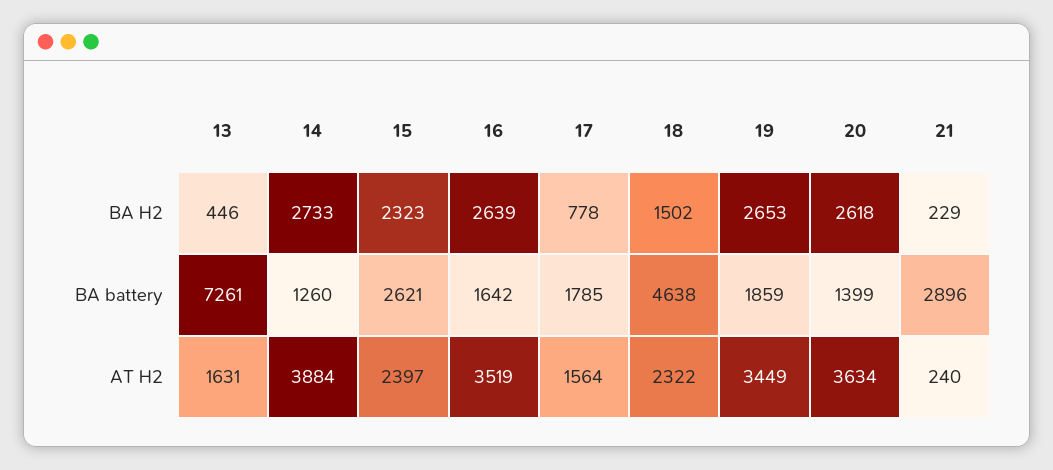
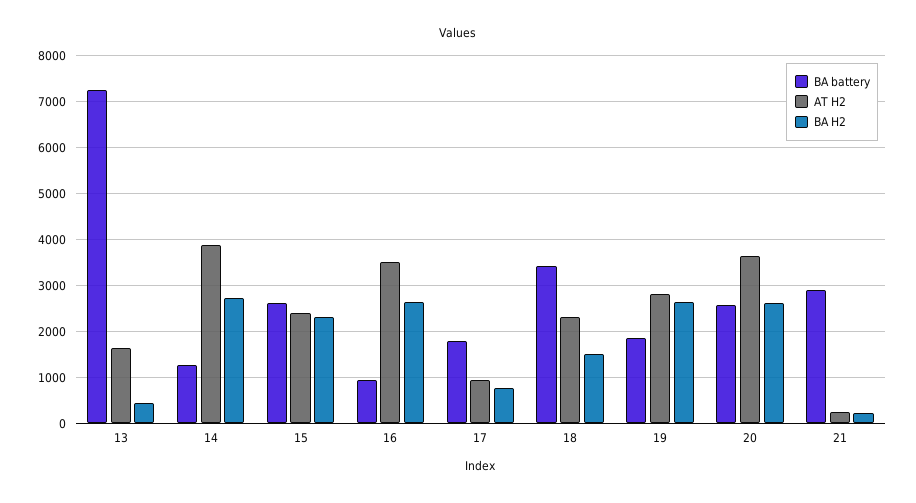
  {
    "BA H2": {
      "13": 446,
      "14": 2733,
      "15": 2323,
      "16": 2639,
      "17": 778,
      "18": 1502,
      "19": 2653,
      "20": 2618,
      "21": 229
    },
    "BA battery": {
      "13": 7261,
      "14": 1260,
      "15": 2621,
-     "16": 1642,
+     "16": 1000,
      "17": 1785,
-     "18": 4638,
+     "18": 3400,
      "19": 1859,
-     "20": 1399,
+     "20": 2600,
      "21": 2896
    },
    "AT H2": {
      "13": 1631,
      "14": 3884,
      "15": 2397,
      "16": 3519,
-     "17": 1564,
+     "17": 1000,
      "18": 2322,
-     "19": 3449,
+     "19": 2800,
      "20": 3634,
      "21": 240
    }
  }

